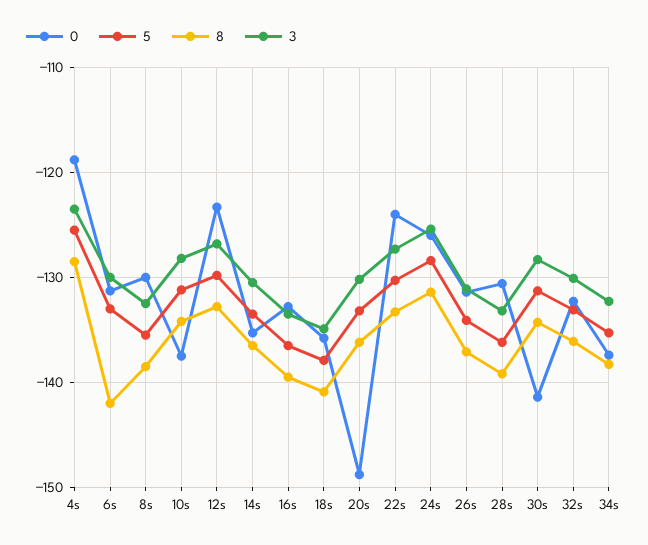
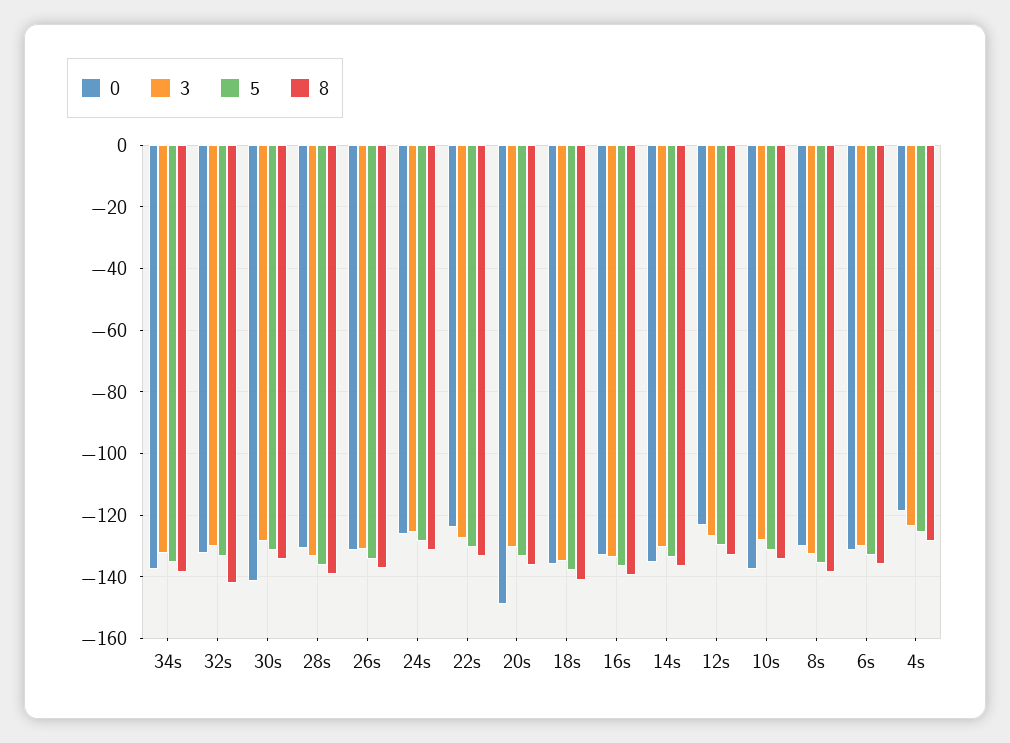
  {
    "0": {
      "4s": -119,
      "6s": -131,
      "8s": -130,
      "10s": -138,
      "12s": -123,
      "14s": -135,
      "16s": -133,
      "18s": -136,
      "20s": -149,
      "22s": -124,
      "24s": -126,
      "26s": -131,
      "28s": -131,
      "30s": -141,
      "32s": -132,
      "34s": -137
    },
    "5": {
      "4s": -126,
      "6s": -133,
      "8s": -136,
      "10s": -131,
      "12s": -130,
      "14s": -134,
      "16s": -137,
      "18s": -138,
      "20s": -133,
      "22s": -130,
      "24s": -128,
      "26s": -134,
      "28s": -136,
      "30s": -131,
      "32s": -133,
      "34s": -135
    },
    "8": {
      "4s": -129,
-     "6s": -142,
+     "6s": -136,
      "8s": -139,
      "10s": -134,
      "12s": -133,
      "14s": -137,
      "16s": -140,
      "18s": -141,
      "20s": -136,
      "22s": -133,
      "24s": -131,
      "26s": -137,
      "28s": -139,
      "30s": -134,
-     "32s": -136,
+     "32s": -142,
      "34s": -138
    },
    "3": {
      "4s": -124,
      "6s": -130,
      "8s": -133,
      "10s": -128,
      "12s": -127,
      "14s": -131,
      "16s": -134,
      "18s": -135,
      "20s": -130,
      "22s": -127,
      "24s": -125,
      "26s": -131,
      "28s": -133,
      "30s": -128,
      "32s": -130,
      "34s": -132
    }
  }

